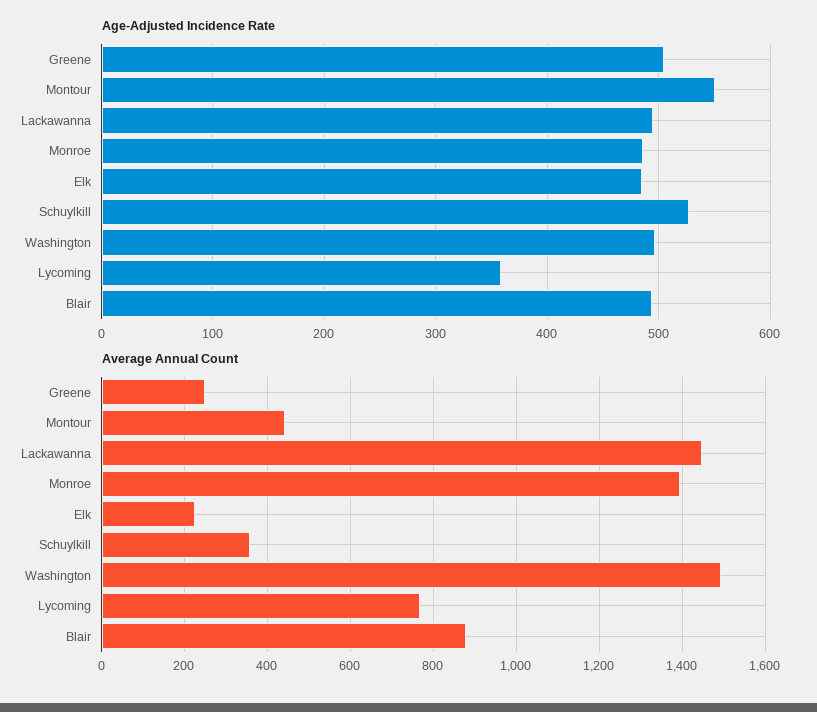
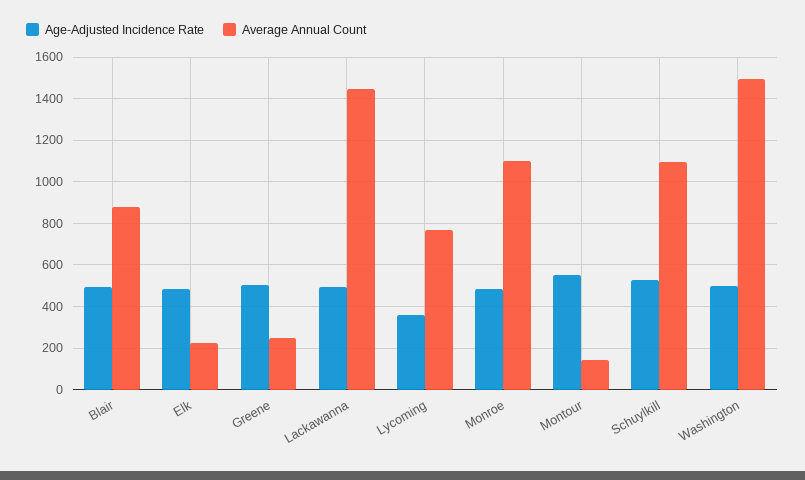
  {
    "Age-Adjusted Incidence Rate": {
      "Greene": 500,
      "Montour": 550,
      "Lackawanna": 490,
      "Monroe": 490,
      "Elk": 490,
      "Schuylkill": 530,
      "Washington": 500,
      "Lycoming": 360,
      "Blair": 490
    },
    "Average Annual Count": {
      "Greene": 260,
-     "Montour": 440,
+     "Montour": 150,
      "Lackawanna": 1440,
-     "Monroe": 1400,
+     "Monroe": 1100,
      "Elk": 220,
-     "Schuylkill": 360,
+     "Schuylkill": 1100,
      "Washington": 1500,
      "Lycoming": 760,
      "Blair": 880
    }
  }

